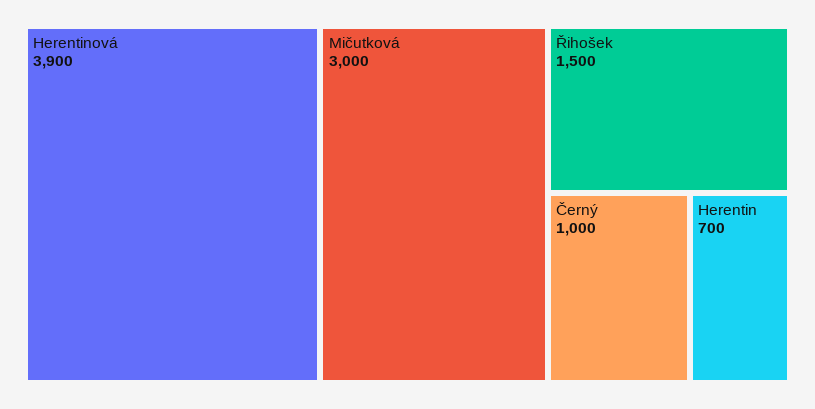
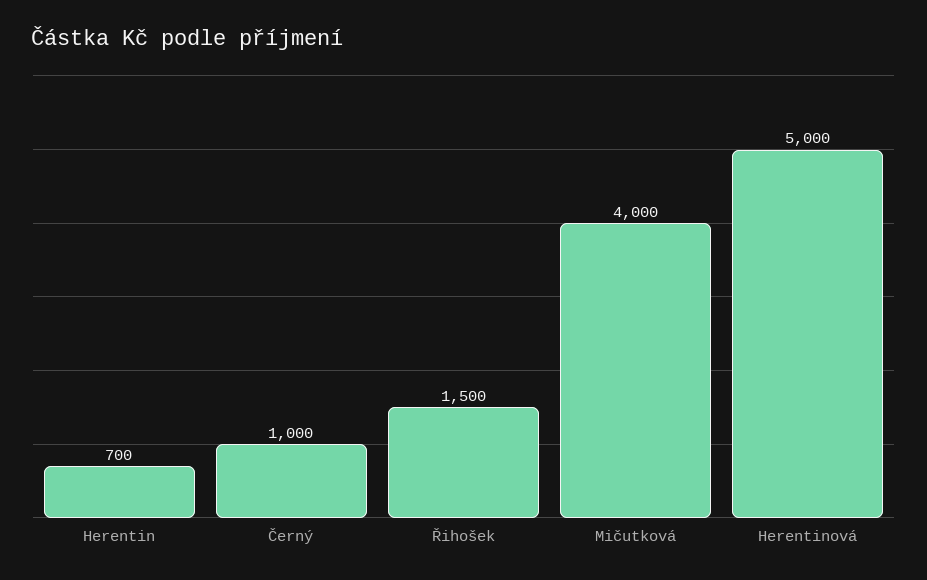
  {
-   "Herentinová": 3900,
+   "Herentinová": 5000,
-   "Mičutková": 3000,
+   "Mičutková": 4000,
    "Řihošek": 1500,
    "Černý": 1000,
    "Herentin": 700
  }

